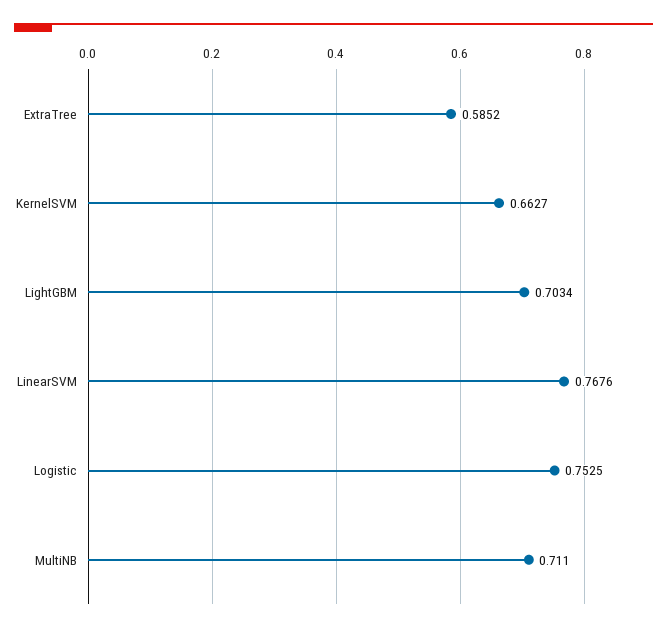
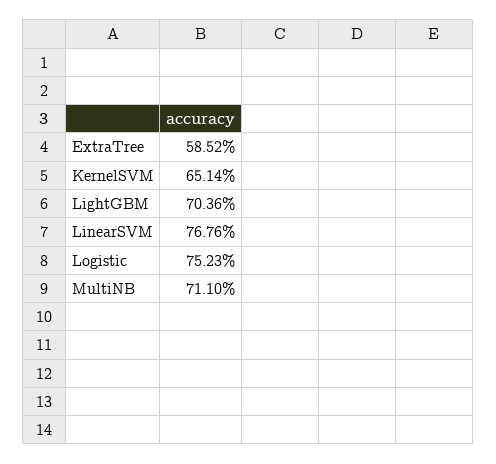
  {
    "ExtraTree": 0.5852,
-   "KernelSVM": 0.6627,
+   "KernelSVM": 0.6514,
-   "LightGBM": 0.7034,
+   "LightGBM": 0.7036,
    "LinearSVM": 0.7676,
-   "Logistic": 0.7525,
+   "Logistic": 0.7523,
    "MultiNB": 0.711
  }

